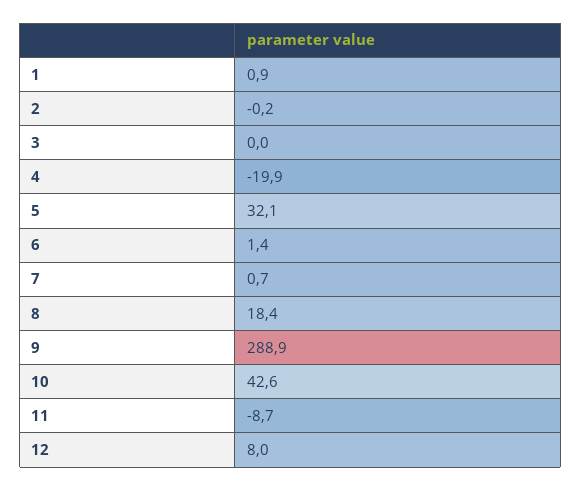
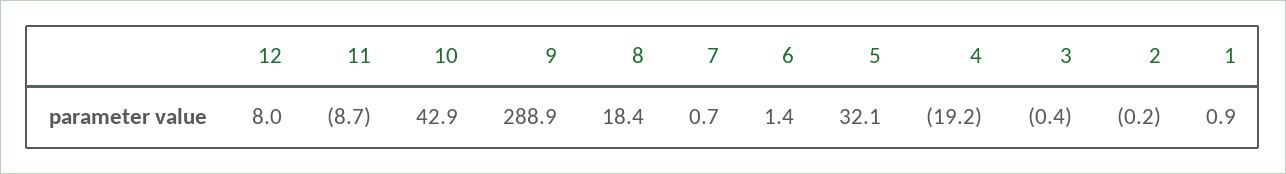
  {
    "1": 0.9,
    "2": -0.2,
-   "3": 0,
+   "3": -0.4,
-   "4": -19.9,
+   "4": -19.2,
    "5": 32.1,
    "6": 1.4,
    "7": 0.7,
    "8": 18.4,
    "9": 288.9,
-   "10": 42.6,
+   "10": 42.9,
    "11": -8.7,
    "12": 8
  }

